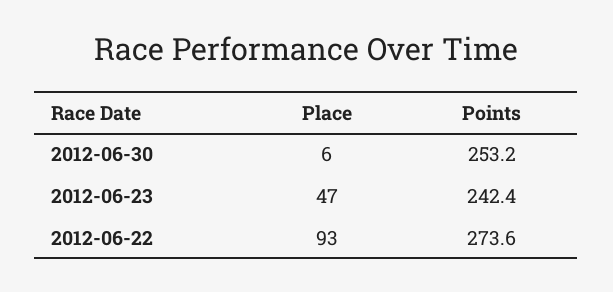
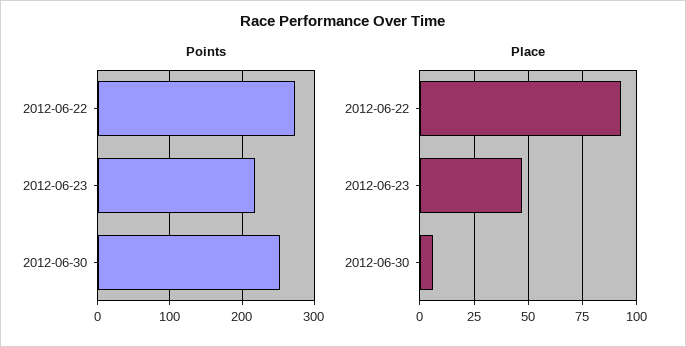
  {
    "Place": {
      "2012-06-30": 6,
      "2012-06-23": 47,
      "2012-06-22": 93
    },
    "Points": {
      "2012-06-30": 253.2,
-     "2012-06-23": 242.4,
+     "2012-06-23": 220,
      "2012-06-22": 273.6
    }
  }

